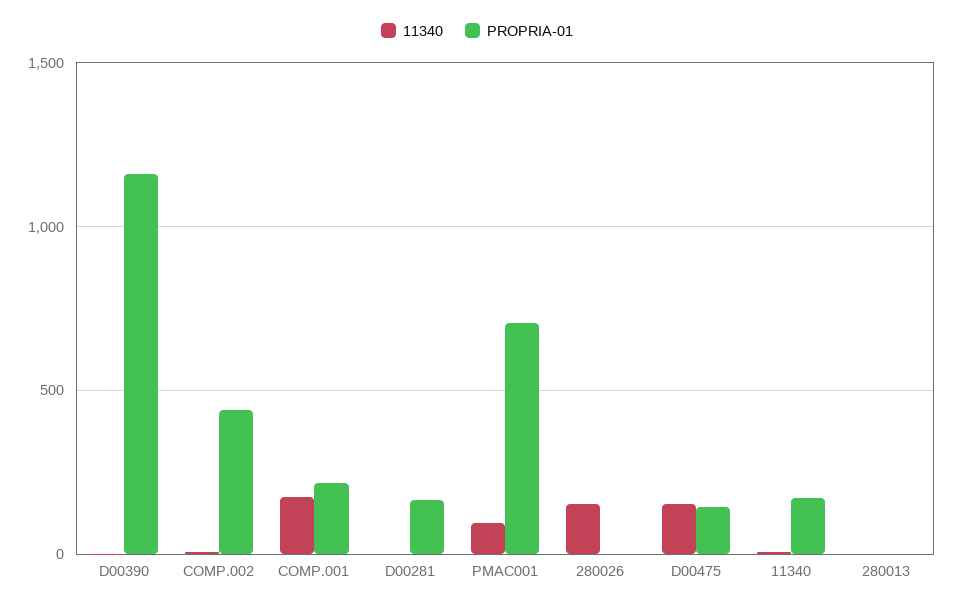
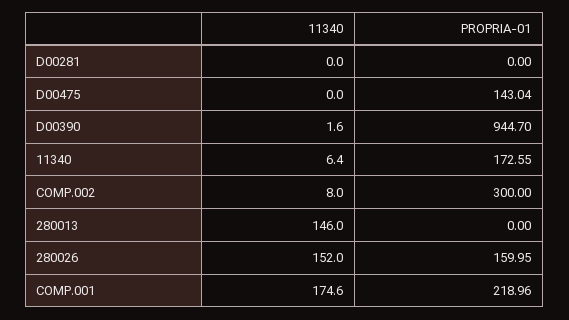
  {
    "11340": {
      "D00390": 1.6,
      "COMP.002": 8,
      "COMP.001": 174.6,
      "D00281": 0,
-     "PMAC001": 100,
      "280026": 152,
-     "D00475": 150,
+     "D00475": 0,
      "11340": 6.4,
-     "280013": 0
+     "280013": 146
    },
    "PROPRIA-01": {
-     "D00390": 1150,
+     "D00390": 944.7,
-     "COMP.002": 450,
+     "COMP.002": 300,
      "COMP.001": 218.96,
-     "D00281": 150,
+     "D00281": 0,
-     "PMAC001": 700,
-     "280026": 0,
+     "280026": 159.95,
      "D00475": 143.04,
      "11340": 172.55,
      "280013": 0
    }
  }

